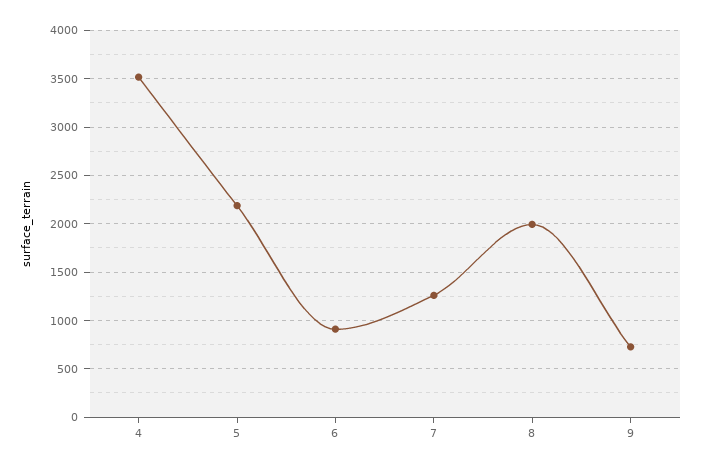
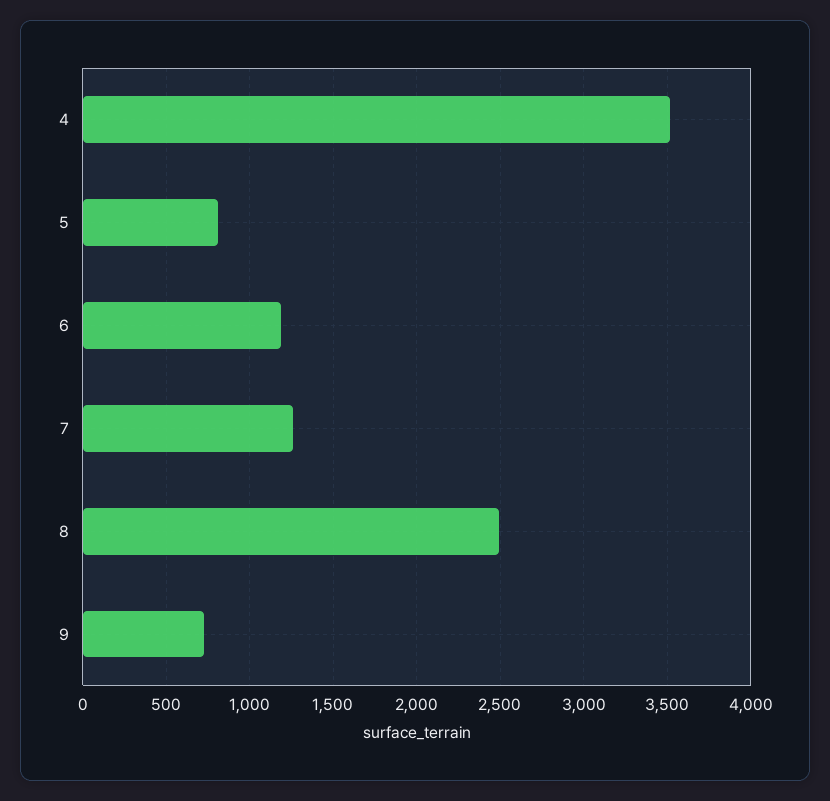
  {
    "4": 3500,
-   "5": 2200,
+   "5": 800,
-   "6": 900,
+   "6": 1200,
    "7": 1250,
-   "8": 2000,
+   "8": 2500,
    "9": 750
  }

